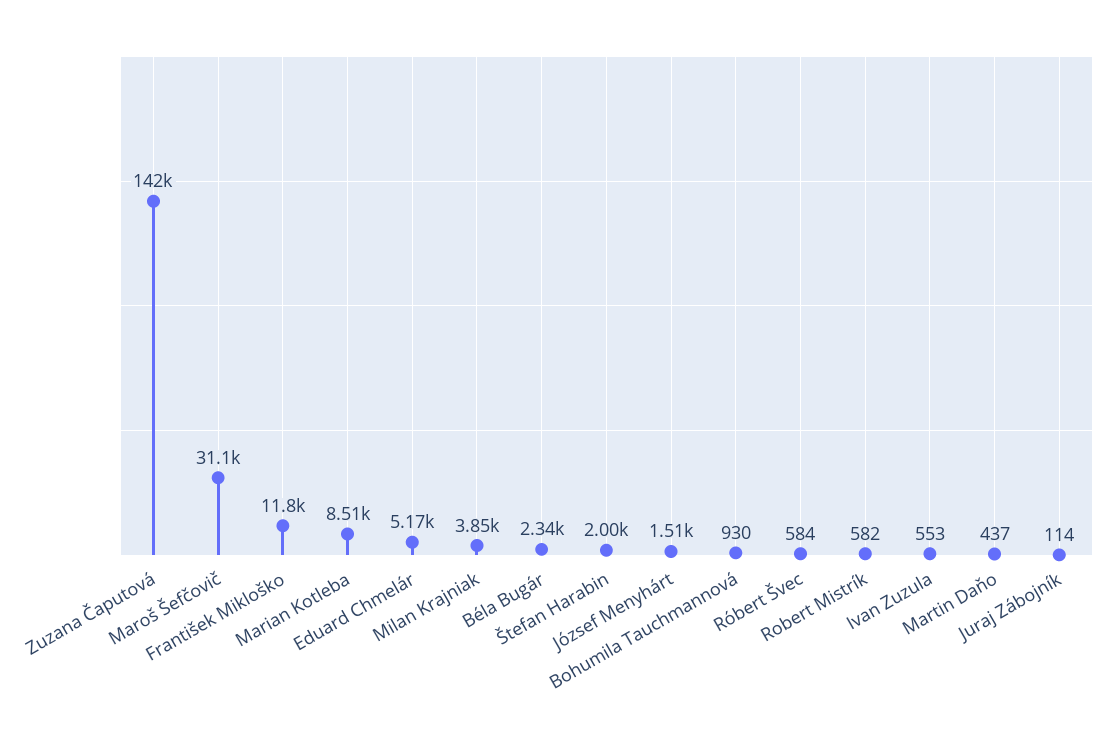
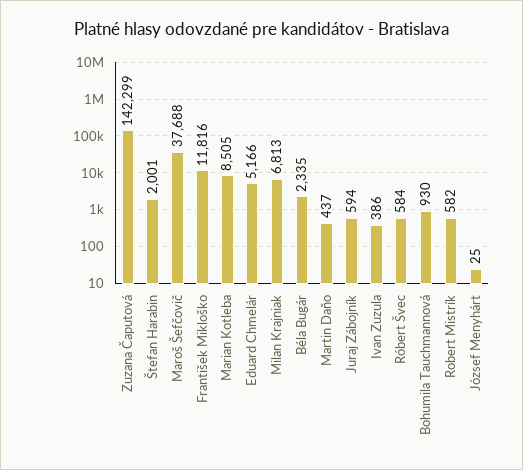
  {
    "Zuzana Čaputová": 142299,
-   "Maroš Šefčovič": 31100,
+   "Maroš Šefčovič": 37688,
    "František Mikloško": 11816,
    "Marian Kotleba": 8505,
    "Eduard Chmelár": 5166,
-   "Milan Krajniak": 3850,
+   "Milan Krajniak": 6813,
    "Béla Bugár": 2335,
    "Štefan Harabin": 2001,
-   "József Menyhárt": 1510,
+   "József Menyhárt": 25,
    "Bohumila Tauchmannová": 930,
    "Róbert Švec": 584,
    "Robert Mistrík": 582,
-   "Ivan Zuzula": 553,
+   "Ivan Zuzula": 386,
    "Martin Daňo": 437,
-   "Juraj Zábojník": 114
+   "Juraj Zábojník": 594
  }

